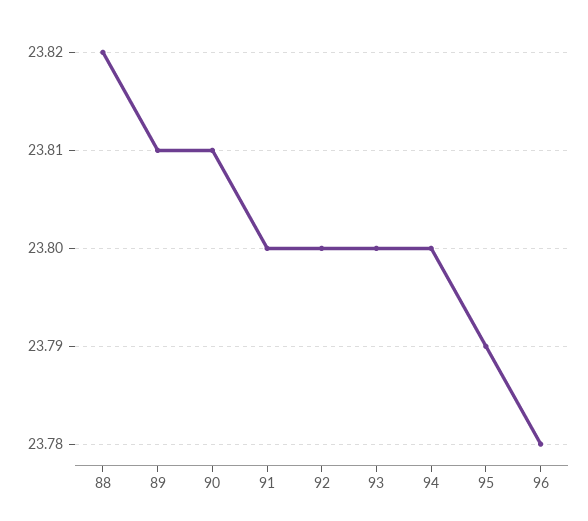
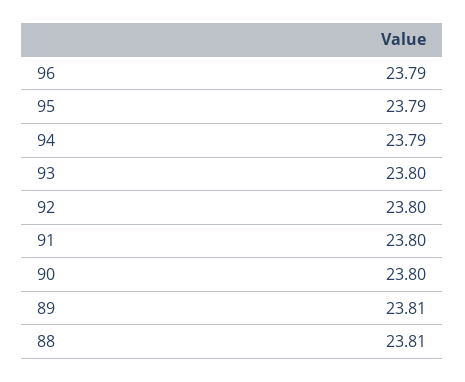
  {
-   "88": 23.82,
+   "88": 23.81,
    "89": 23.81,
-   "90": 23.81,
+   "90": 23.8,
    "91": 23.8,
    "92": 23.8,
    "93": 23.8,
-   "94": 23.8,
+   "94": 23.79,
    "95": 23.79,
-   "96": 23.78
+   "96": 23.79
  }

